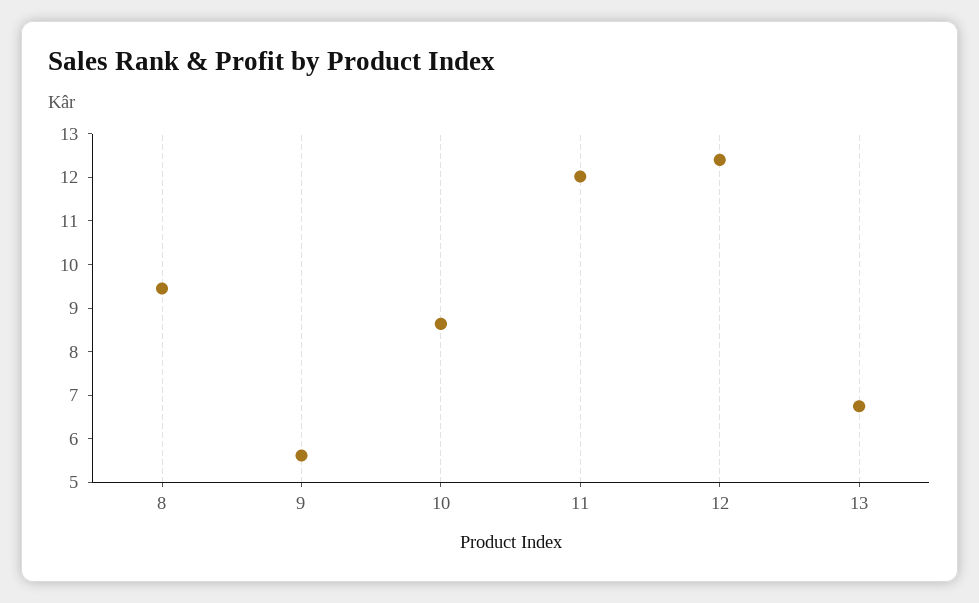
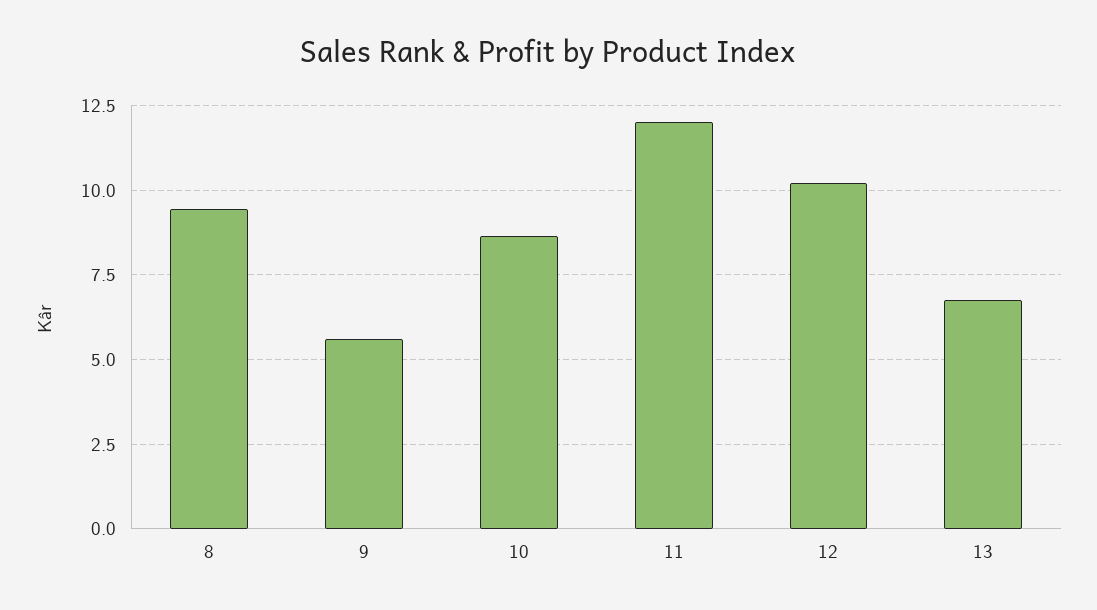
  {
    "8": 9.4,
    "9": 5.6,
    "10": 8.6,
    "11": 12,
-   "12": 12.4,
+   "12": 10.25,
    "13": 6.8
  }

